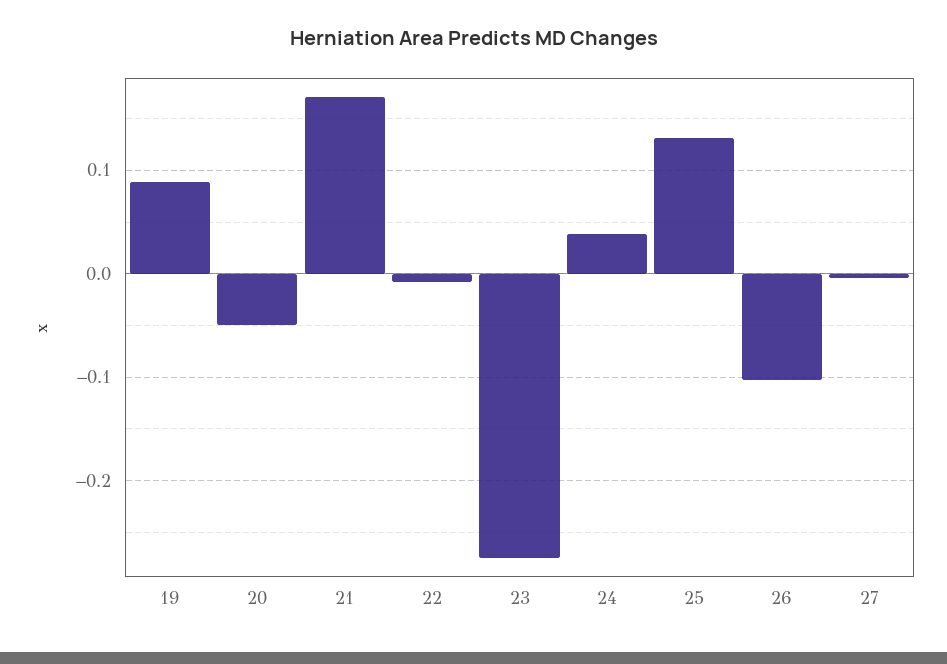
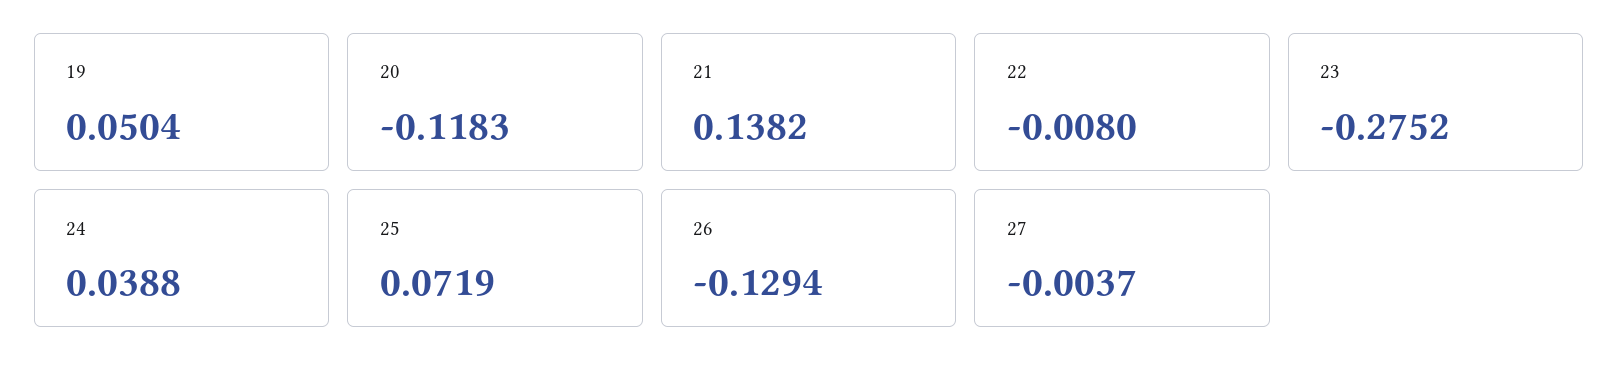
  {
-   "19": 0.09,
+   "19": 0.0504,
-   "20": -0.05,
+   "20": -0.1183,
-   "21": 0.17,
+   "21": 0.1382,
    "22": -0.008,
    "23": -0.2752,
    "24": 0.0388,
-   "25": 0.13,
+   "25": 0.0719,
-   "26": -0.1,
+   "26": -0.1294,
    "27": -0.0037
  }

